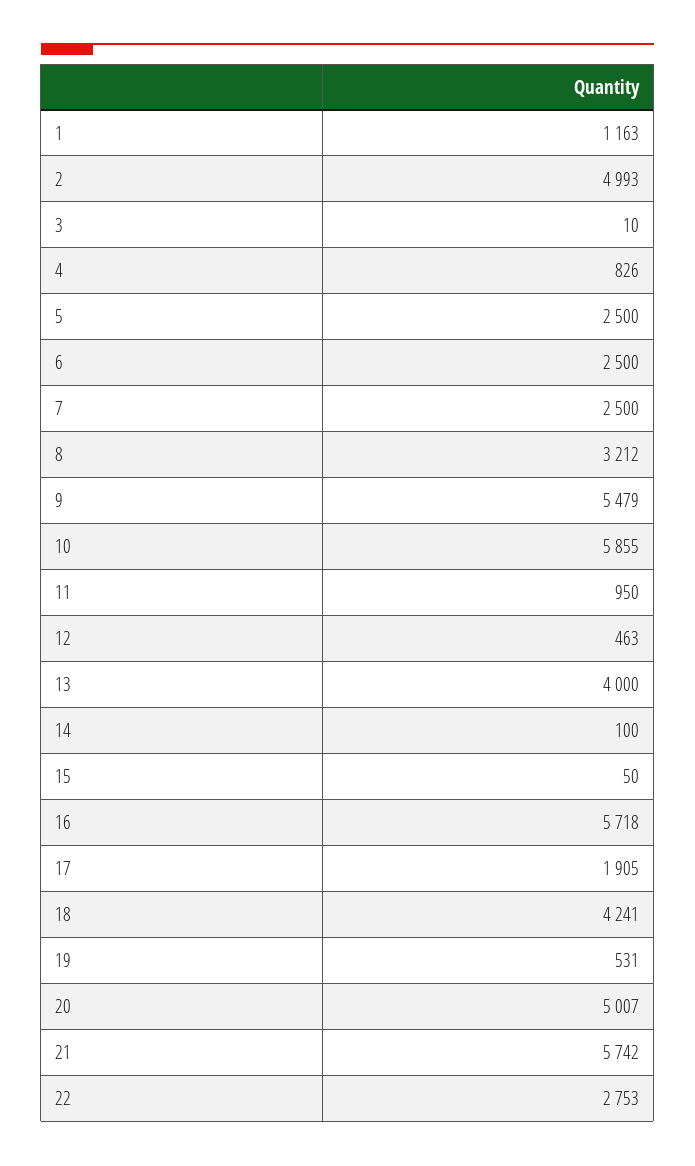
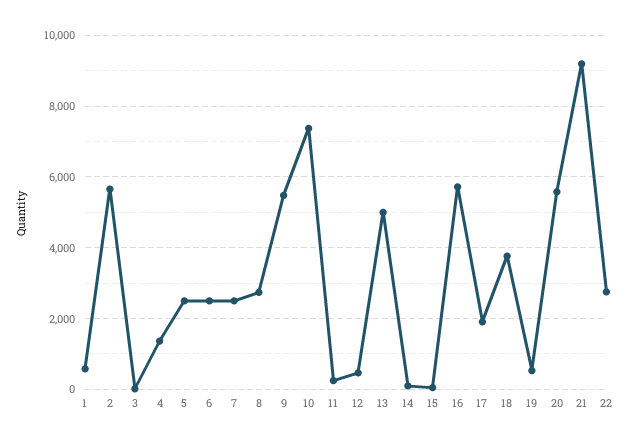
  {
-   "1": 1163,
+   "1": 600,
-   "2": 4993,
+   "2": 5600,
    "3": 10,
-   "4": 826,
+   "4": 1400,
    "5": 2500,
    "6": 2500,
    "7": 2500,
-   "8": 3212,
+   "8": 2800,
    "9": 5479,
-   "10": 5855,
+   "10": 7400,
-   "11": 950,
+   "11": 200,
    "12": 463,
-   "13": 4000,
+   "13": 5000,
    "14": 100,
    "15": 50,
    "16": 5718,
    "17": 1905,
-   "18": 4241,
+   "18": 3800,
    "19": 531,
-   "20": 5007,
+   "20": 5600,
-   "21": 5742,
+   "21": 9200,
    "22": 2753
  }

